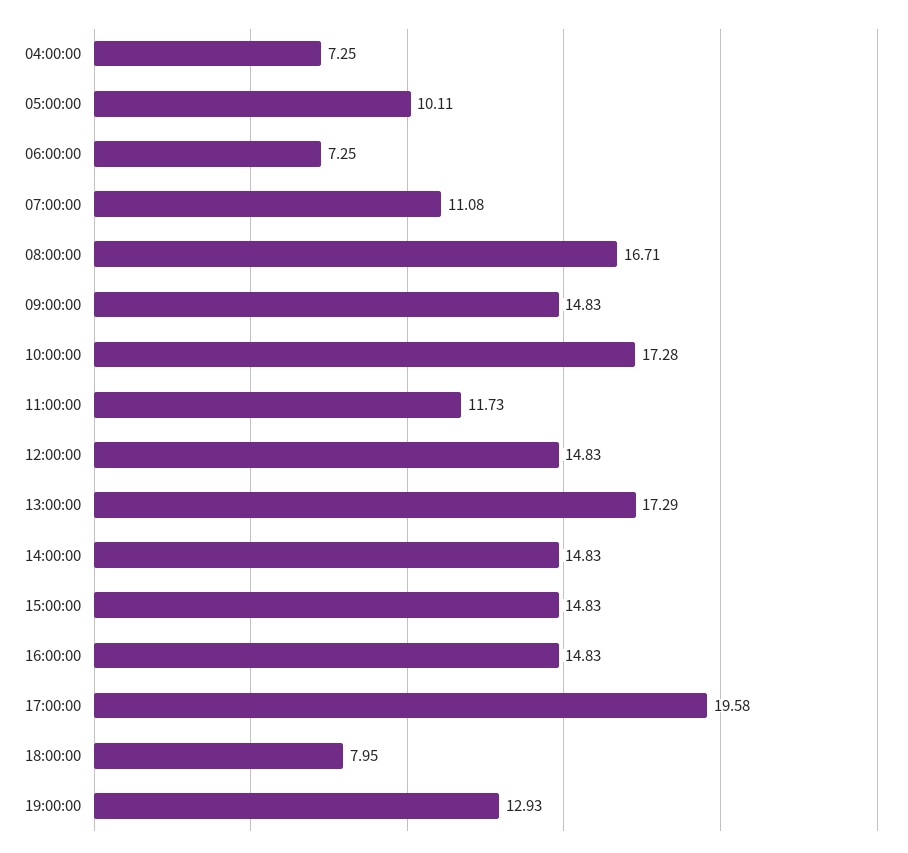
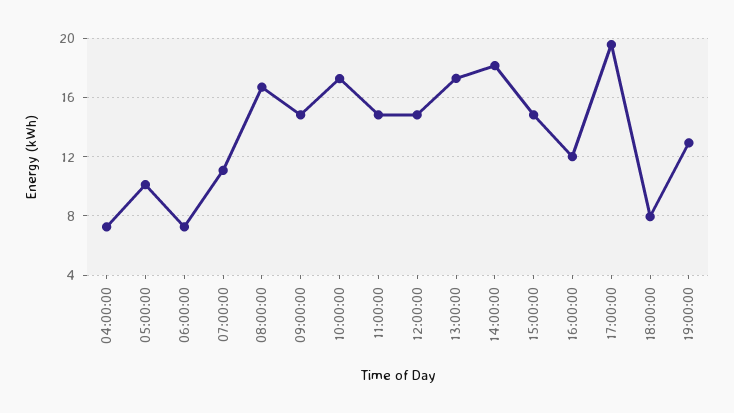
  {
    "04:00:00": 7.25,
    "05:00:00": 10.11,
    "06:00:00": 7.25,
    "07:00:00": 11.08,
    "08:00:00": 16.71,
    "09:00:00": 14.83,
    "10:00:00": 17.28,
-   "11:00:00": 11.73,
+   "11:00:00": 15,
    "12:00:00": 14.83,
    "13:00:00": 17.29,
-   "14:00:00": 14.83,
+   "14:00:00": 18,
    "15:00:00": 14.83,
-   "16:00:00": 14.83,
+   "16:00:00": 12,
    "17:00:00": 19.58,
    "18:00:00": 7.95,
    "19:00:00": 12.93
  }

